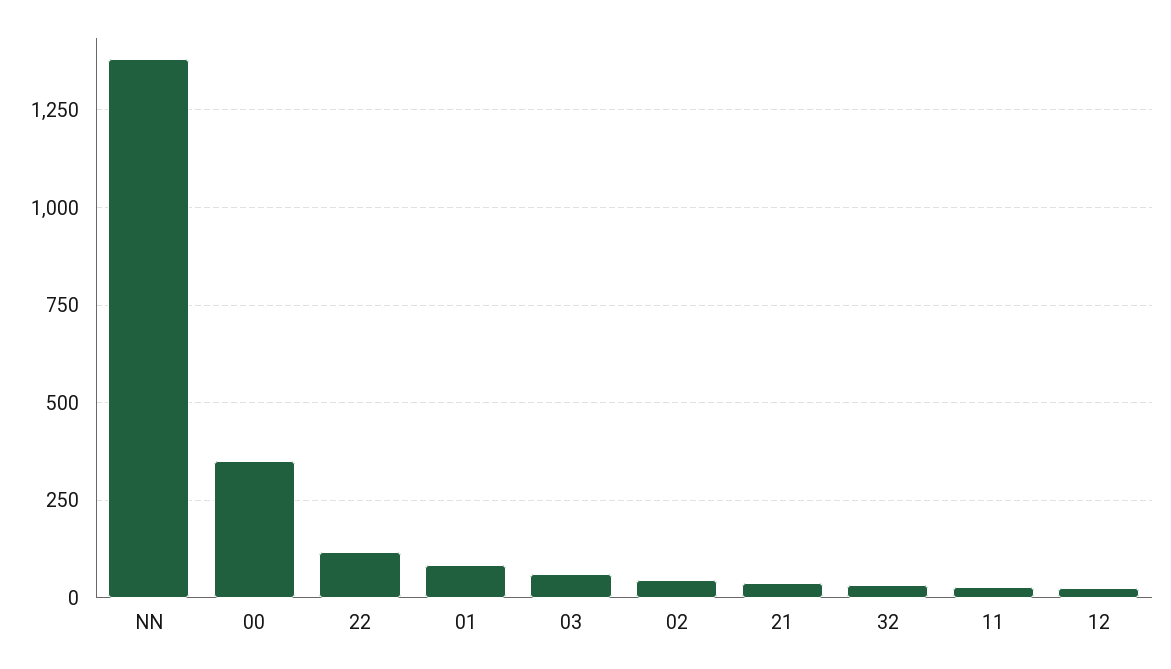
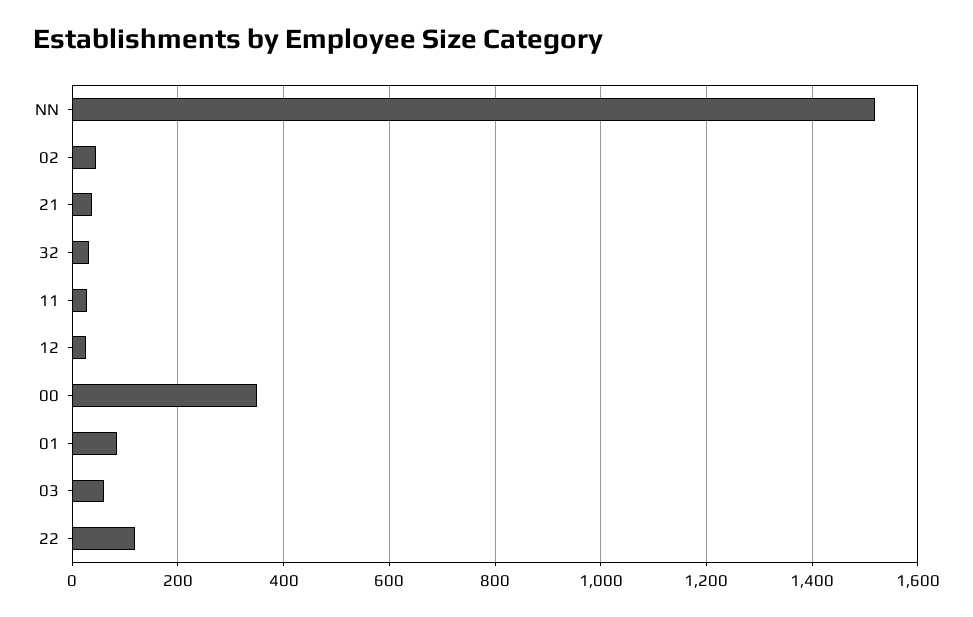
  {
-   "NN": 1375,
+   "NN": 1520,
    "00": 360,
    "22": 120,
    "01": 80,
    "03": 60,
    "02": 40,
    "21": 40,
    "32": 40,
    "11": 20,
    "12": 20
  }

